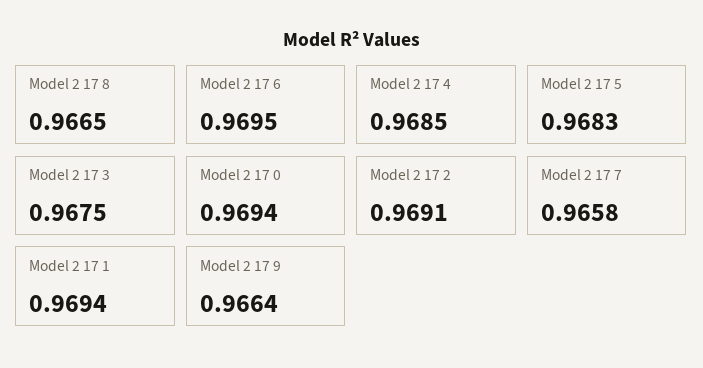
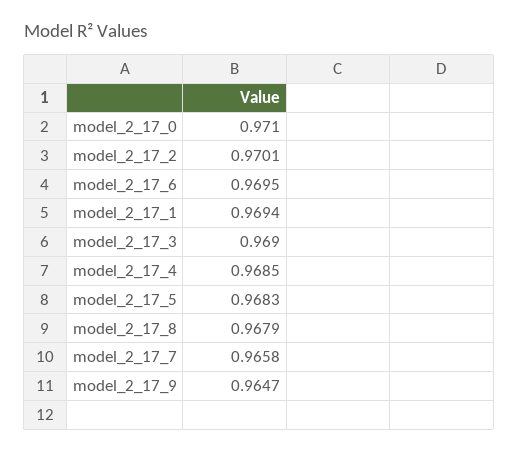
  {
-   "Model 2 17 8": 0.9665,
+   "Model 2 17 8": 0.9679,
    "Model 2 17 6": 0.9695,
    "Model 2 17 4": 0.9685,
    "Model 2 17 5": 0.9683,
-   "Model 2 17 3": 0.9675,
+   "Model 2 17 3": 0.969,
-   "Model 2 17 0": 0.9694,
+   "Model 2 17 0": 0.971,
-   "Model 2 17 2": 0.9691,
+   "Model 2 17 2": 0.9701,
    "Model 2 17 7": 0.9658,
    "Model 2 17 1": 0.9694,
-   "Model 2 17 9": 0.9664
+   "Model 2 17 9": 0.9647
  }

